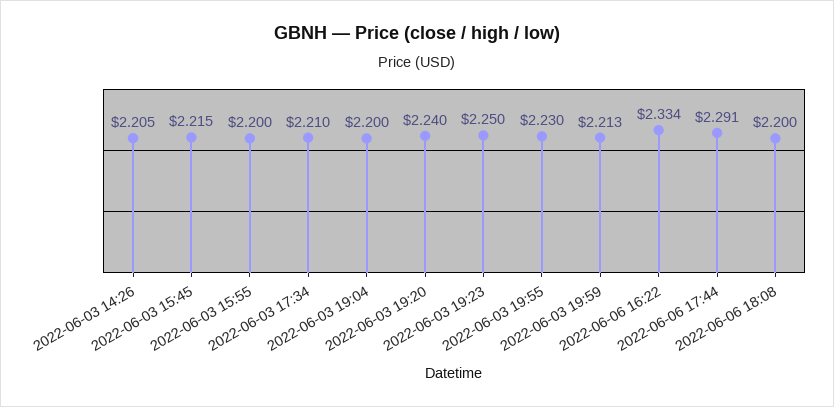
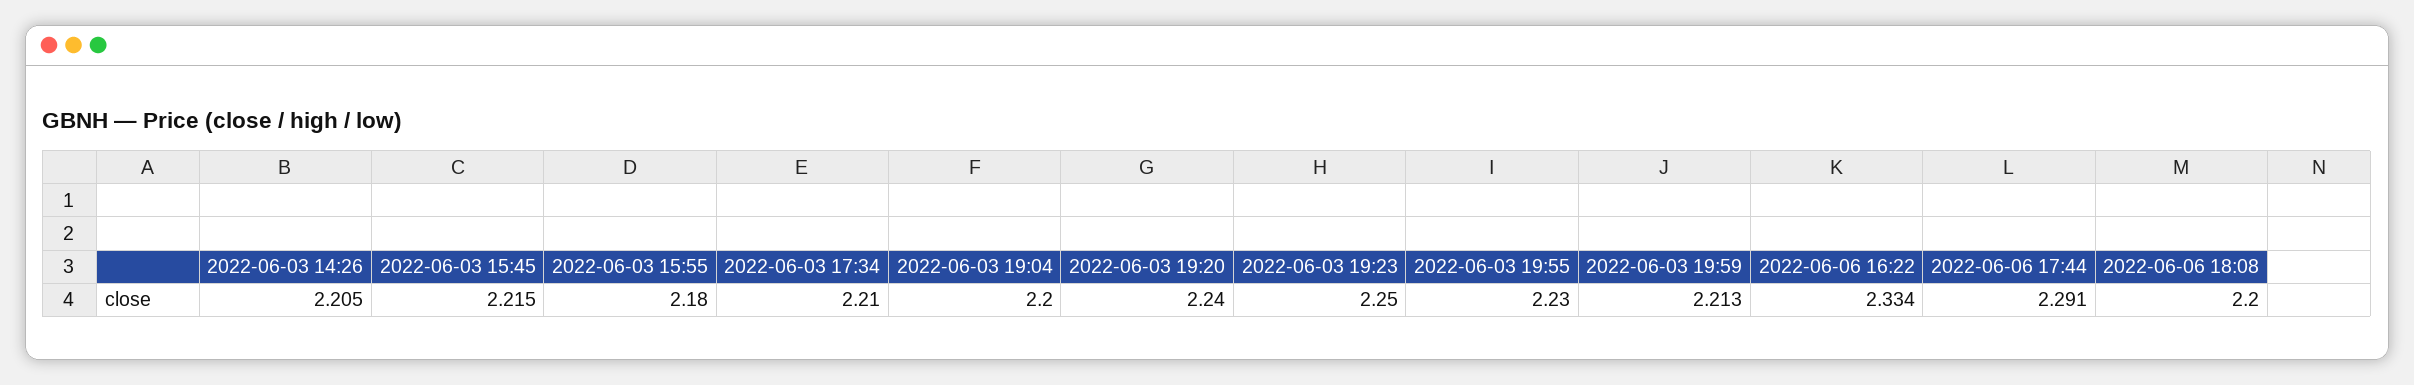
  {
    "2022-06-03 14:26": 2.205,
    "2022-06-03 15:45": 2.215,
-   "2022-06-03 15:55": 2.2,
+   "2022-06-03 15:55": 2.18,
    "2022-06-03 17:34": 2.21,
    "2022-06-03 19:04": 2.2,
    "2022-06-03 19:20": 2.24,
    "2022-06-03 19:23": 2.25,
    "2022-06-03 19:55": 2.23,
    "2022-06-03 19:59": 2.213,
    "2022-06-06 16:22": 2.334,
    "2022-06-06 17:44": 2.291,
    "2022-06-06 18:08": 2.2
  }

